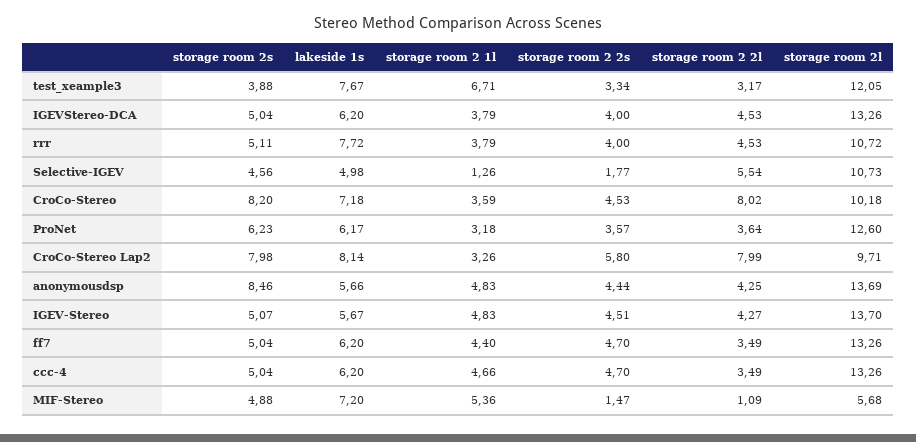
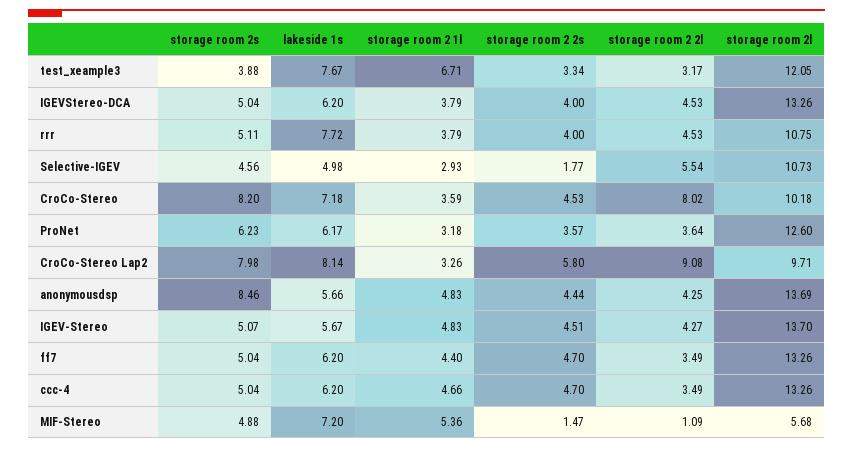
  {
    "storage room 2s": {
      "test_xeample3": 3.88,
      "IGEVStereo-DCA": 5.04,
      "rrr": 5.11,
      "Selective-IGEV": 4.56,
      "CroCo-Stereo": 8.2,
      "ProNet": 6.23,
      "CroCo-Stereo Lap2": 7.98,
      "anonymousdsp": 8.46,
      "IGEV-Stereo": 5.07,
      "ff7": 5.04,
      "ccc-4": 5.04,
      "MIF-Stereo": 4.88
    },
    "lakeside 1s": {
      "test_xeample3": 7.67,
      "IGEVStereo-DCA": 6.2,
      "rrr": 7.72,
      "Selective-IGEV": 4.98,
      "CroCo-Stereo": 7.18,
      "ProNet": 6.17,
      "CroCo-Stereo Lap2": 8.14,
      "anonymousdsp": 5.66,
      "IGEV-Stereo": 5.67,
      "ff7": 6.2,
      "ccc-4": 6.2,
      "MIF-Stereo": 7.2
    },
    "storage room 2 1l": {
      "test_xeample3": 6.71,
      "IGEVStereo-DCA": 3.79,
      "rrr": 3.79,
-     "Selective-IGEV": 1.26,
+     "Selective-IGEV": 2.93,
      "CroCo-Stereo": 3.59,
      "ProNet": 3.18,
      "CroCo-Stereo Lap2": 3.26,
      "anonymousdsp": 4.83,
      "IGEV-Stereo": 4.83,
      "ff7": 4.4,
      "ccc-4": 4.66,
      "MIF-Stereo": 5.36
    },
    "storage room 2 2s": {
      "test_xeample3": 3.34,
      "IGEVStereo-DCA": 4,
      "rrr": 4,
      "Selective-IGEV": 1.77,
      "CroCo-Stereo": 4.53,
      "ProNet": 3.57,
      "CroCo-Stereo Lap2": 5.8,
      "anonymousdsp": 4.44,
      "IGEV-Stereo": 4.51,
      "ff7": 4.7,
      "ccc-4": 4.7,
      "MIF-Stereo": 1.47
    },
    "storage room 2 2l": {
      "test_xeample3": 3.17,
      "IGEVStereo-DCA": 4.53,
      "rrr": 4.53,
      "Selective-IGEV": 5.54,
      "CroCo-Stereo": 8.02,
      "ProNet": 3.64,
-     "CroCo-Stereo Lap2": 7.99,
+     "CroCo-Stereo Lap2": 9.08,
      "anonymousdsp": 4.25,
      "IGEV-Stereo": 4.27,
      "ff7": 3.49,
      "ccc-4": 3.49,
      "MIF-Stereo": 1.09
    },
    "storage room 2l": {
      "test_xeample3": 12.05,
      "IGEVStereo-DCA": 13.26,
-     "rrr": 10.72,
+     "rrr": 10.75,
      "Selective-IGEV": 10.73,
      "CroCo-Stereo": 10.18,
      "ProNet": 12.6,
      "CroCo-Stereo Lap2": 9.71,
      "anonymousdsp": 13.69,
      "IGEV-Stereo": 13.7,
      "ff7": 13.26,
      "ccc-4": 13.26,
      "MIF-Stereo": 5.68
    }
  }

